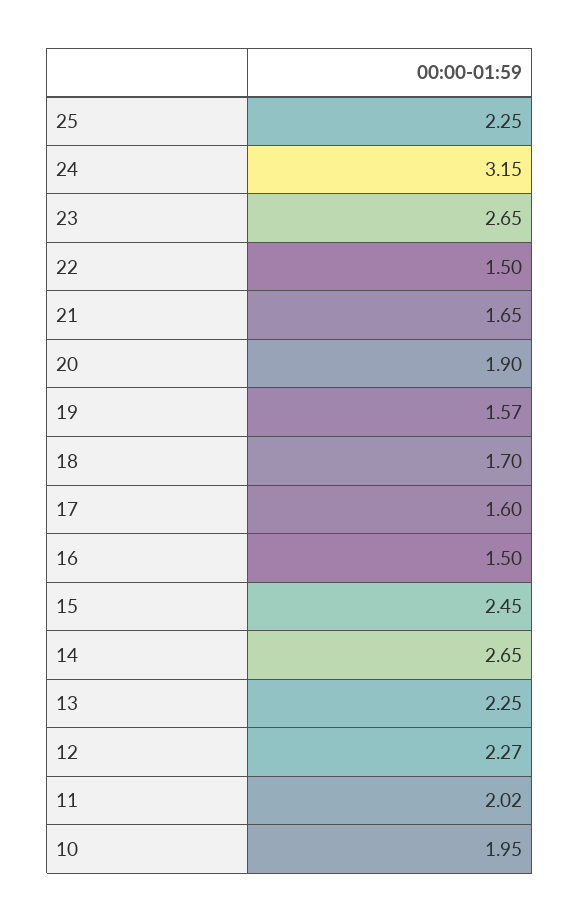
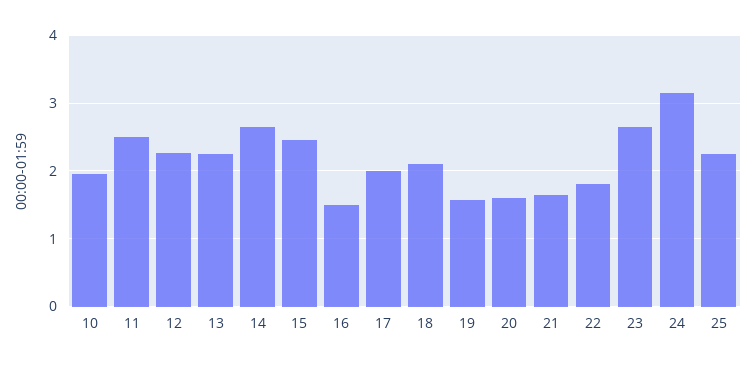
  {
    "25": 2.25,
    "24": 3.15,
    "23": 2.65,
-   "22": 1.5,
+   "22": 1.8,
    "21": 1.65,
-   "20": 1.9,
+   "20": 1.6,
    "19": 1.57,
-   "18": 1.7,
+   "18": 2.1,
-   "17": 1.6,
+   "17": 2,
    "16": 1.5,
    "15": 2.45,
    "14": 2.65,
    "13": 2.25,
    "12": 2.27,
-   "11": 2.02,
+   "11": 2.5,
    "10": 1.95
  }

